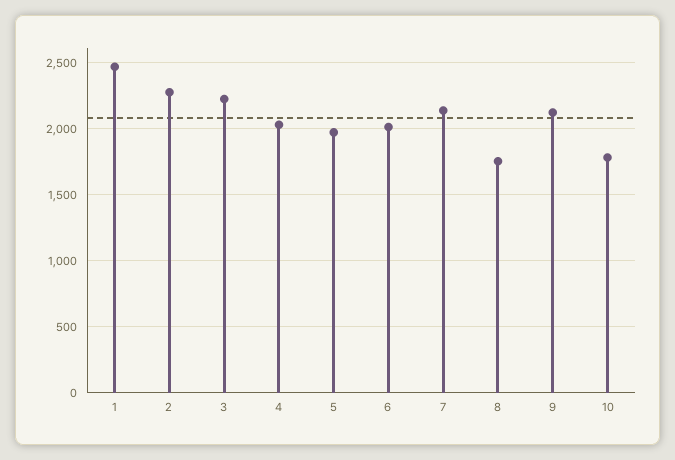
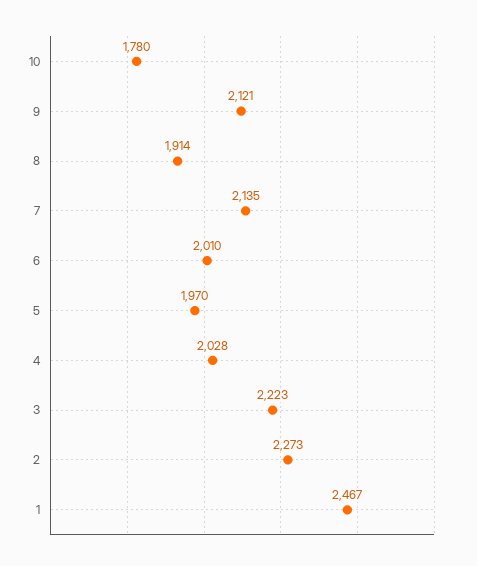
  {
    "1": 2467,
    "2": 2273,
    "3": 2223,
    "4": 2028,
    "5": 1970,
    "6": 2010,
    "7": 2135,
-   "8": 1750,
+   "8": 1914,
    "9": 2121,
    "10": 1780
  }

